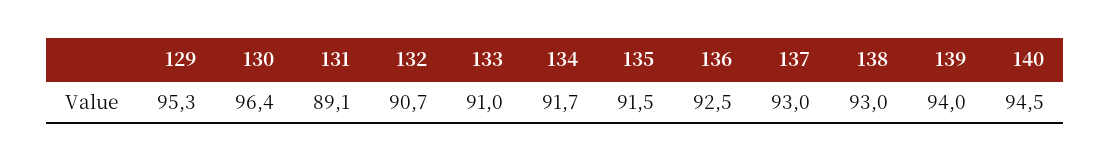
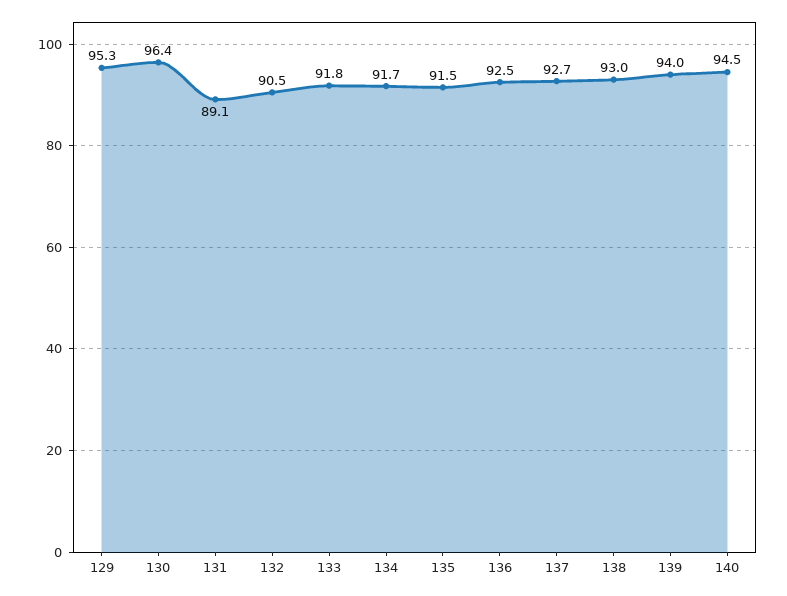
  {
    "129": 95.3,
    "130": 96.4,
    "131": 89.1,
-   "132": 90.7,
+   "132": 90.5,
-   "133": 91,
+   "133": 91.8,
    "134": 91.7,
    "135": 91.5,
    "136": 92.5,
-   "137": 93,
+   "137": 92.7,
    "138": 93,
    "139": 94,
    "140": 94.5
  }

